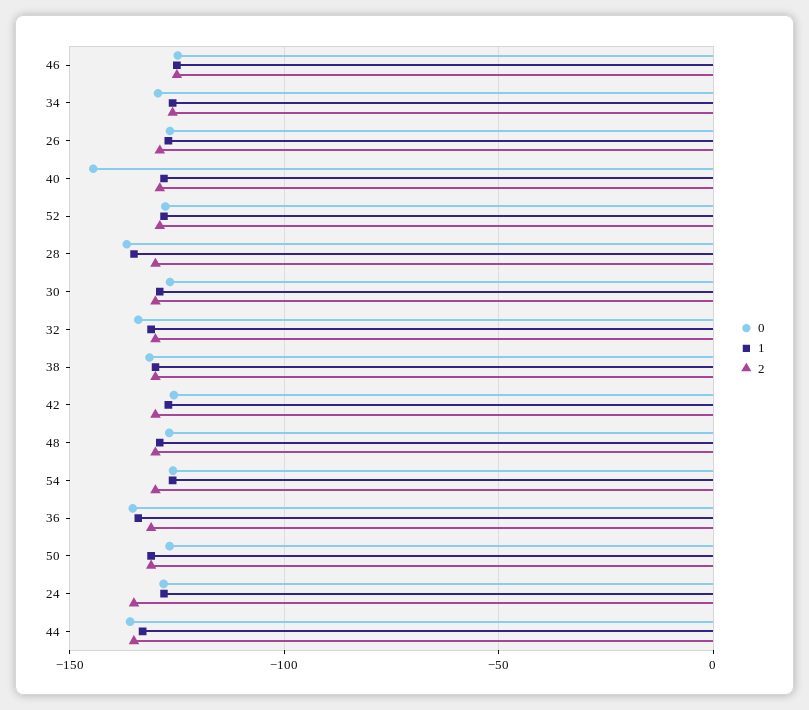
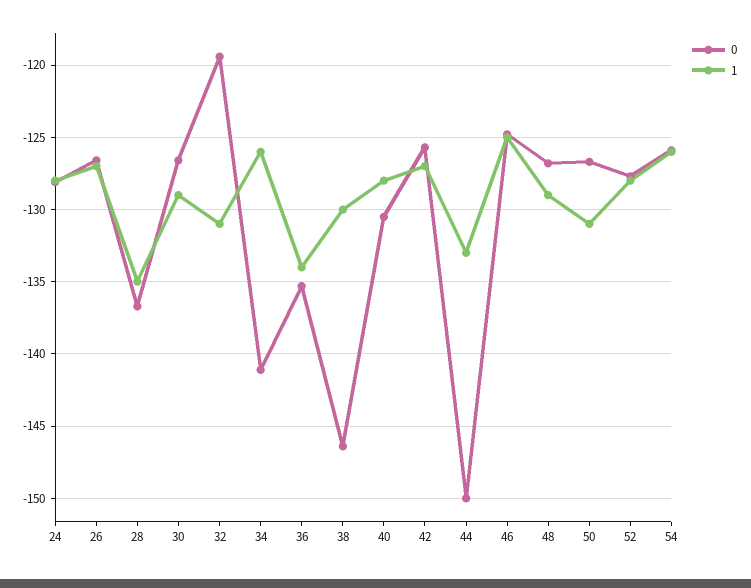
  {
    "0": {
      "46": -125,
-     "34": -130,
+     "34": -141,
      "26": -126.5,
-     "40": -145,
+     "40": -130.5,
      "52": -127.5,
      "28": -136.5,
      "30": -126.5,
-     "32": -135,
+     "32": -119.5,
-     "38": -130,
+     "38": -146.5,
      "42": -125.5,
      "48": -127,
      "54": -126,
      "36": -135.5,
      "50": -126.5,
      "24": -128,
-     "44": -135
+     "44": -150
    },
    "1": {
      "46": -125,
      "34": -126,
      "26": -127,
      "40": -128,
      "52": -128,
      "28": -135,
      "30": -129,
      "32": -131,
      "38": -130,
      "42": -127,
      "48": -129,
      "54": -126,
      "36": -134,
      "50": -131,
      "24": -128,
      "44": -133
-   },
+   }
-   "2": {
-     "46": -125,
-     "34": -125,
-     "26": -130,
-     "40": -130,
-     "52": -130,
-     "28": -130,
-     "30": -130,
-     "32": -130,
-     "38": -130,
-     "42": -130,
-     "48": -130,
-     "54": -130,
-     "36": -130,
-     "50": -130,
-     "24": -135,
-     "44": -135
-   }
  }

